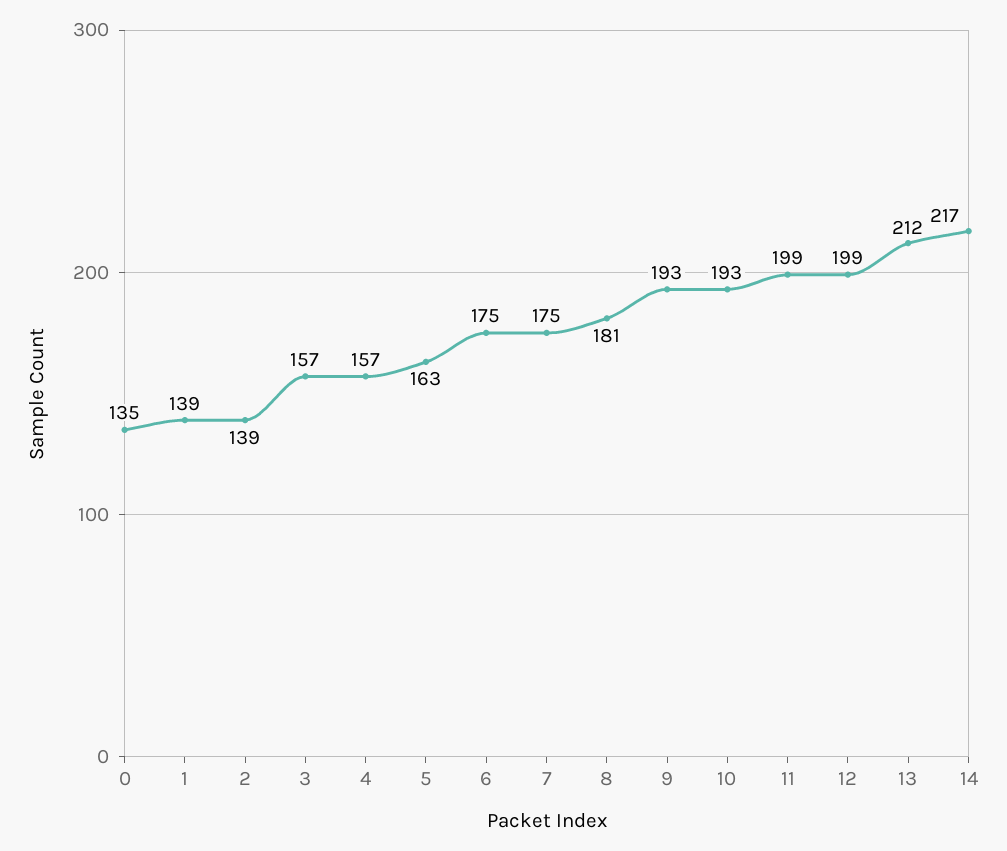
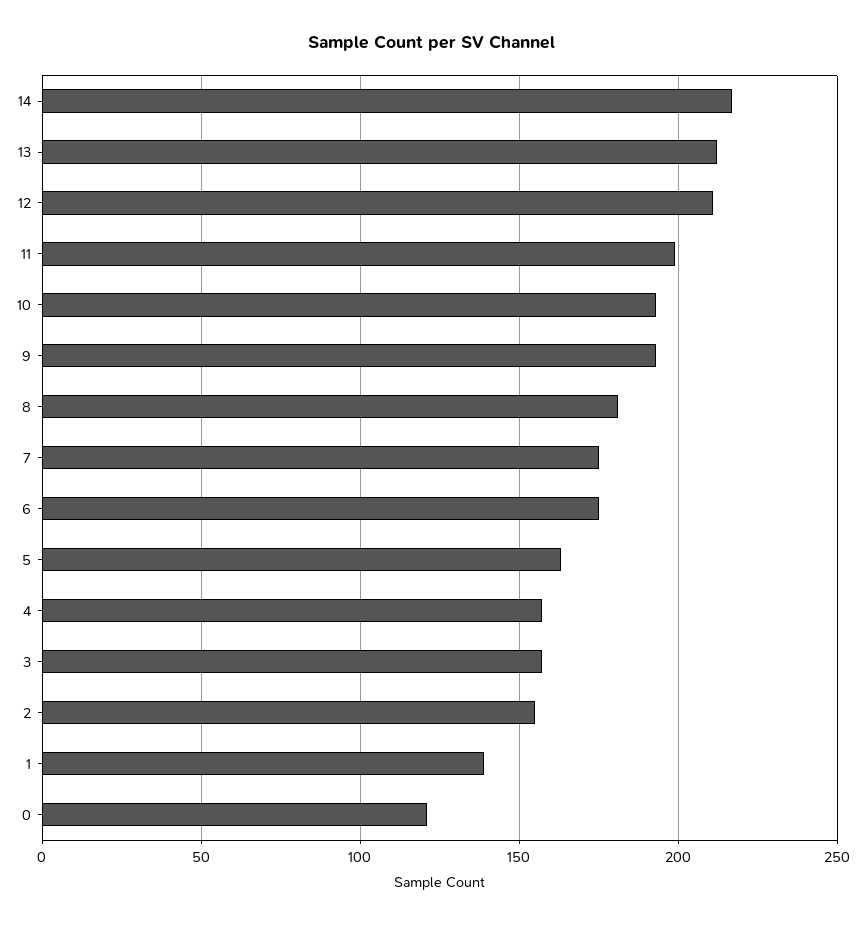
  {
-   "0": 135,
+   "0": 120,
    "1": 139,
-   "2": 139,
+   "2": 155,
    "3": 157,
    "4": 157,
    "5": 163,
    "6": 175,
    "7": 175,
    "8": 181,
    "9": 193,
    "10": 193,
    "11": 199,
-   "12": 199,
+   "12": 210,
    "13": 212,
    "14": 217
  }

